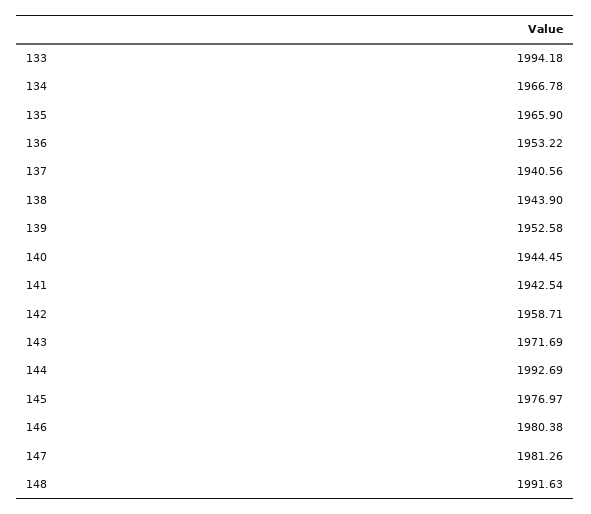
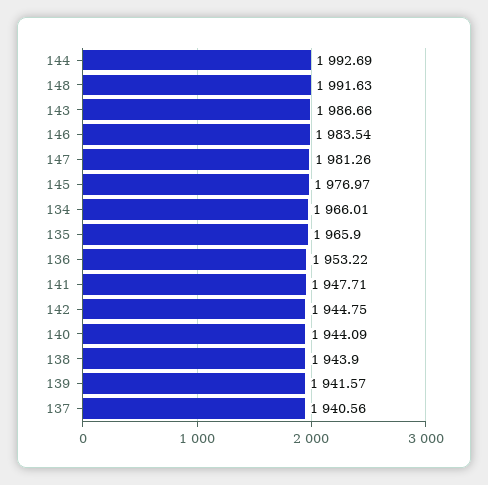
  {
-   "133": 1994.18,
-   "134": 1966.78,
+   "134": 1966.01,
    "135": 1965.9,
    "136": 1953.22,
    "137": 1940.56,
    "138": 1943.9,
-   "139": 1952.58,
+   "139": 1941.57,
-   "140": 1944.45,
+   "140": 1944.09,
-   "141": 1942.54,
+   "141": 1947.71,
-   "142": 1958.71,
+   "142": 1944.75,
-   "143": 1971.69,
+   "143": 1986.66,
    "144": 1992.69,
    "145": 1976.97,
-   "146": 1980.38,
+   "146": 1983.54,
    "147": 1981.26,
    "148": 1991.63
  }

